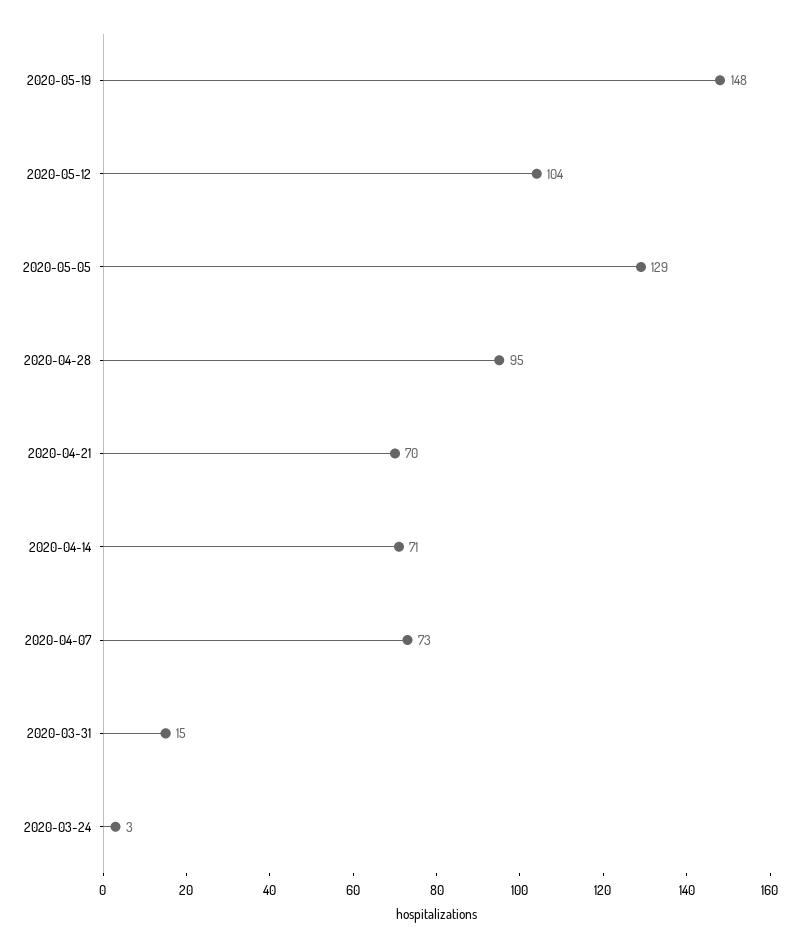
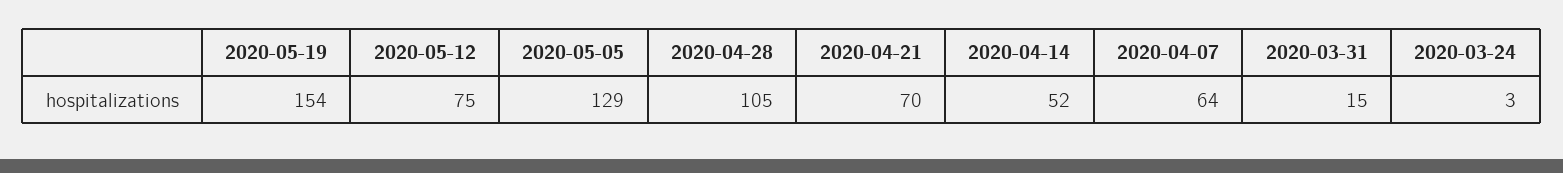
  {
-   "2020-05-19": 148,
+   "2020-05-19": 154,
-   "2020-05-12": 104,
+   "2020-05-12": 75,
    "2020-05-05": 129,
-   "2020-04-28": 95,
+   "2020-04-28": 105,
    "2020-04-21": 70,
-   "2020-04-14": 71,
+   "2020-04-14": 52,
-   "2020-04-07": 73,
+   "2020-04-07": 64,
    "2020-03-31": 15,
    "2020-03-24": 3
  }

